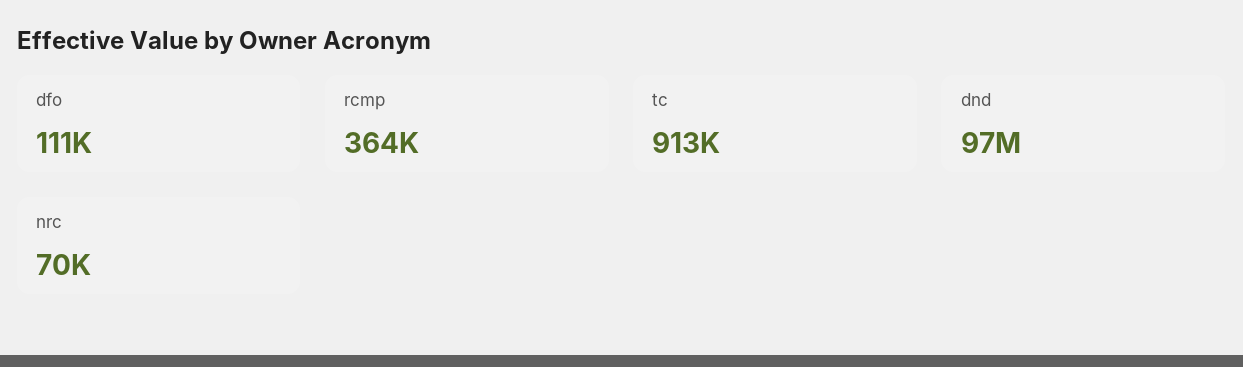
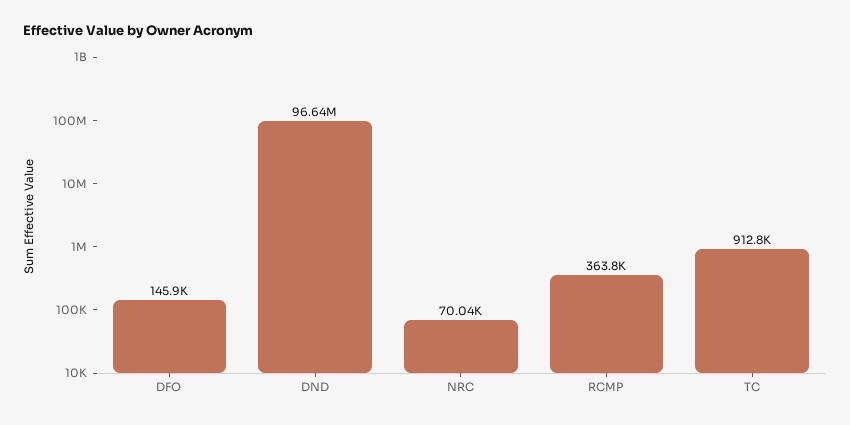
  {
-   "dfo": 111000,
+   "dfo": 145900,
    "rcmp": 363800,
    "tc": 912800,
    "dnd": 96640000,
    "nrc": 70040
  }

